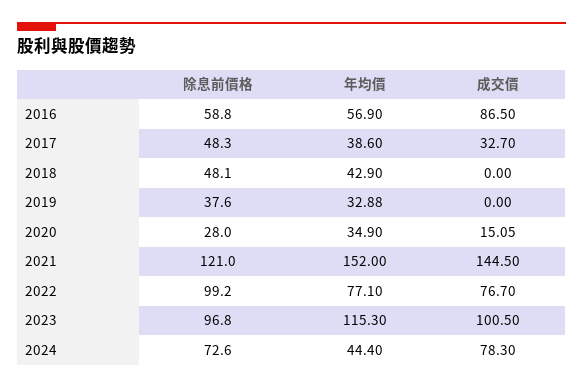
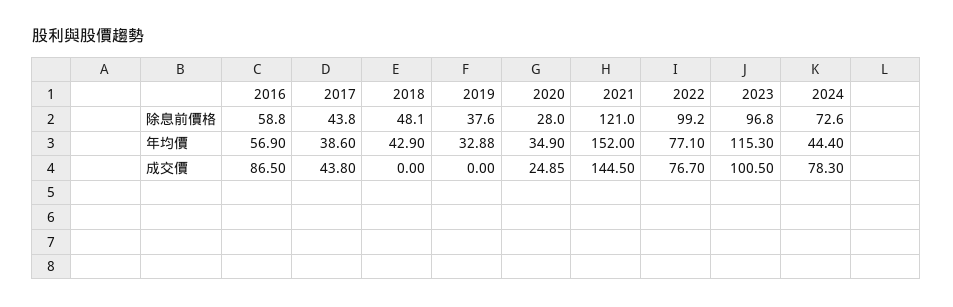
  {
    "除息前價格": {
      "2016": 58.8,
-     "2017": 48.3,
+     "2017": 43.8,
      "2018": 48.1,
      "2019": 37.6,
      "2020": 28,
      "2021": 121,
      "2022": 99.2,
      "2023": 96.8,
      "2024": 72.6
    },
    "年均價": {
      "2016": 56.9,
      "2017": 38.6,
      "2018": 42.9,
      "2019": 32.88,
      "2020": 34.9,
      "2021": 152,
      "2022": 77.1,
      "2023": 115.3,
      "2024": 44.4
    },
    "成交價": {
      "2016": 86.5,
-     "2017": 32.7,
+     "2017": 43.8,
      "2018": 0,
      "2019": 0,
-     "2020": 15.05,
+     "2020": 24.85,
      "2021": 144.5,
      "2022": 76.7,
      "2023": 100.5,
      "2024": 78.3
    }
  }

